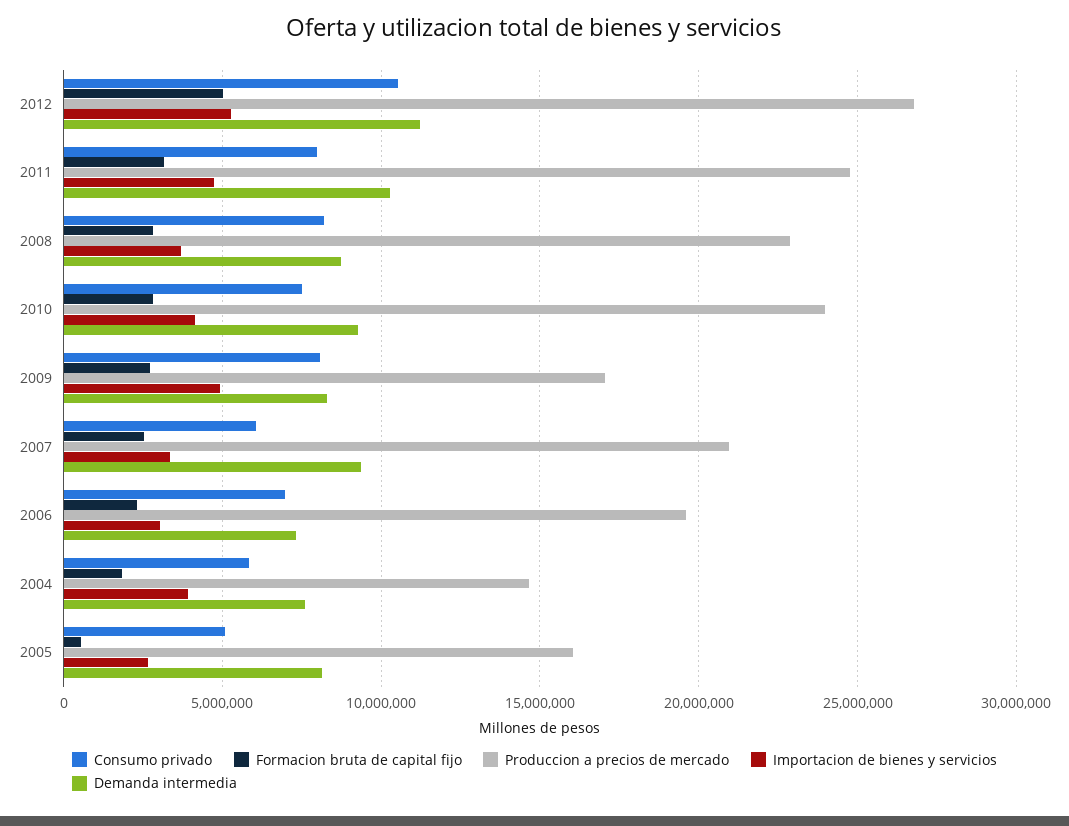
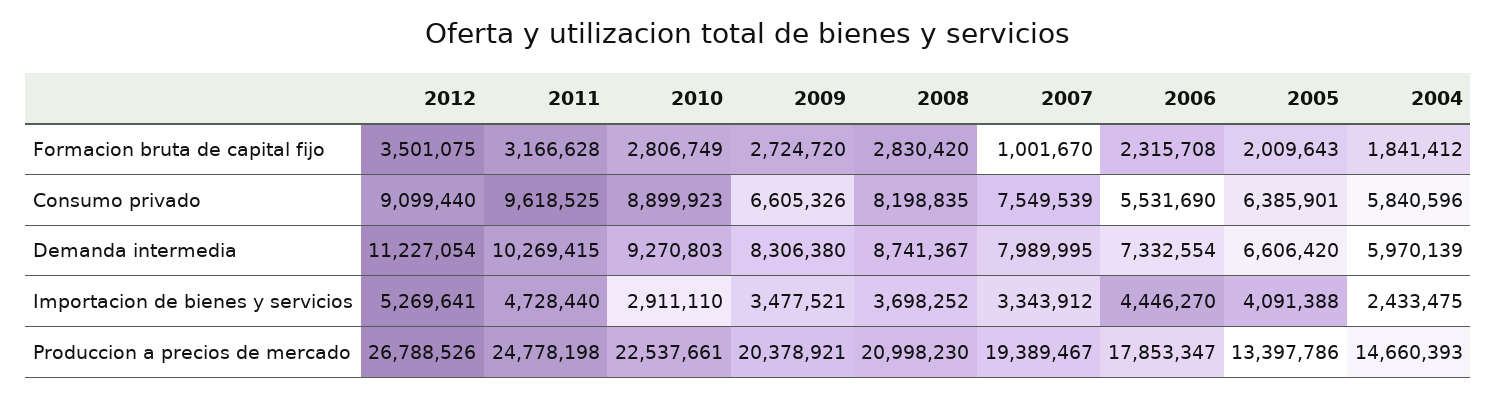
  {
    "Consumo privado": {
-     "2012": 10500000,
+     "2012": 9099440,
-     "2011": 8000000,
+     "2011": 9618525,
      "2008": 8198835,
-     "2010": 7500000,
+     "2010": 8899923,
-     "2009": 8000000,
+     "2009": 6605326,
-     "2007": 6000000,
+     "2007": 7549539,
-     "2006": 7000000,
+     "2006": 5531690,
      "2004": 5840596,
-     "2005": 5000000
+     "2005": 6385901
    },
    "Formacion bruta de capital fijo": {
-     "2012": 5000000,
+     "2012": 3501075,
      "2011": 3166628,
      "2008": 2830420,
      "2010": 2806749,
      "2009": 2724720,
-     "2007": 2500000,
+     "2007": 1001670,
      "2006": 2315708,
      "2004": 1841412,
-     "2005": 500000
+     "2005": 2009643
    },
    "Produccion a precios de mercado": {
      "2012": 26788526,
      "2011": 24778198,
-     "2008": 23000000,
+     "2008": 20998230,
-     "2010": 24000000,
+     "2010": 22537661,
-     "2009": 17000000,
+     "2009": 20378921,
-     "2007": 21000000,
+     "2007": 19389467,
-     "2006": 19500000,
+     "2006": 17853347,
      "2004": 14660393,
-     "2005": 16000000
+     "2005": 13397786
    },
    "Importacion de bienes y servicios": {
      "2012": 5269641,
      "2011": 4728440,
      "2008": 3698252,
-     "2010": 4000000,
+     "2010": 2911110,
-     "2009": 5000000,
+     "2009": 3477521,
      "2007": 3343912,
-     "2006": 3000000,
+     "2006": 4446270,
-     "2004": 4000000,
+     "2004": 2433475,
-     "2005": 2500000
+     "2005": 4091388
    },
    "Demanda intermedia": {
      "2012": 11227054,
      "2011": 10269415,
      "2008": 8741367,
      "2010": 9270803,
      "2009": 8306380,
-     "2007": 9500000,
+     "2007": 7989995,
      "2006": 7332554,
-     "2004": 7500000,
+     "2004": 5970139,
-     "2005": 8000000
+     "2005": 6606420
    }
  }

